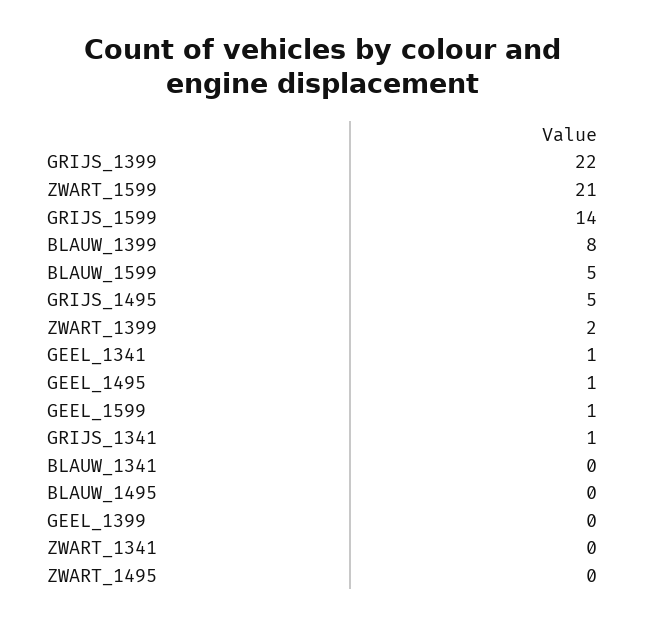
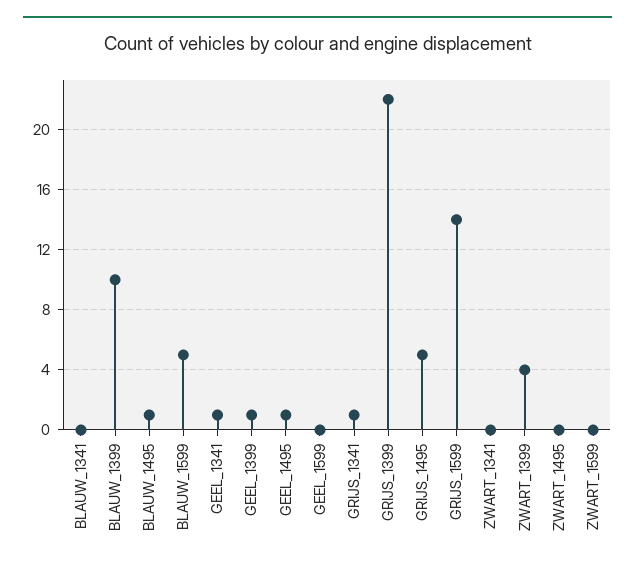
  {
    "GRIJS_1399": 22,
-   "ZWART_1599": 21,
+   "ZWART_1599": 0,
    "GRIJS_1599": 14,
-   "BLAUW_1399": 8,
+   "BLAUW_1399": 10,
    "BLAUW_1599": 5,
    "GRIJS_1495": 5,
-   "ZWART_1399": 2,
+   "ZWART_1399": 4,
    "GEEL_1341": 1,
    "GEEL_1495": 1,
-   "GEEL_1599": 1,
+   "GEEL_1599": 0,
    "GRIJS_1341": 1,
    "BLAUW_1341": 0,
-   "BLAUW_1495": 0,
+   "BLAUW_1495": 1,
-   "GEEL_1399": 0,
+   "GEEL_1399": 1,
    "ZWART_1341": 0,
    "ZWART_1495": 0
  }

